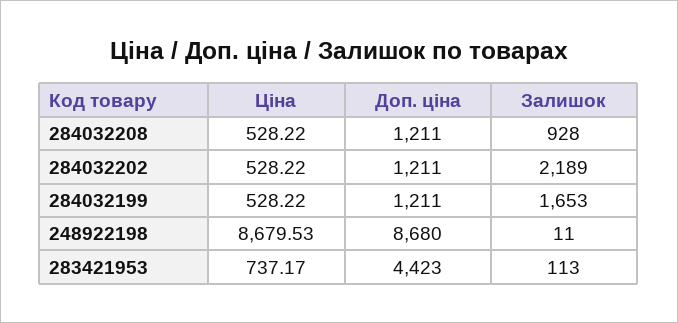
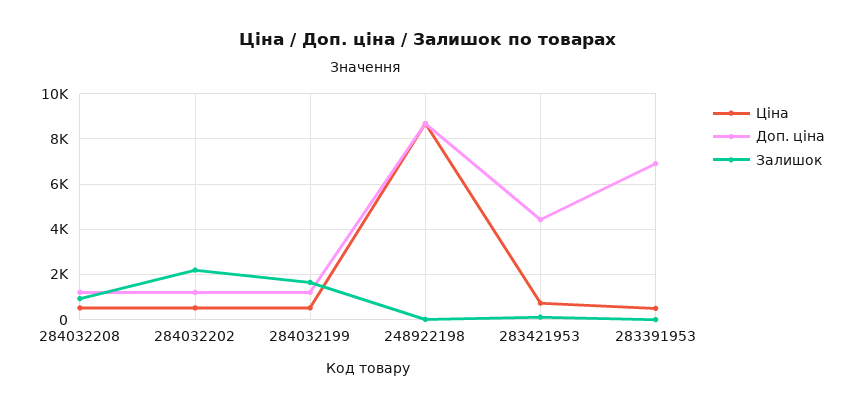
  {
    "Ціна": {
      "284032208": 528.22,
      "284032202": 528.22,
      "284032199": 528.22,
      "248922198": 8679.53,
-     "283421953": 737.17
+     "283421953": 737.17,
+     "283391953": 500
    },
    "Доп. ціна": {
      "284032208": 1211,
      "284032202": 1211,
      "284032199": 1211,
      "248922198": 8680,
-     "283421953": 4423
+     "283421953": 4423,
+     "283391953": 7000
    },
    "Залишок": {
      "284032208": 928,
      "284032202": 2189,
      "284032199": 1653,
      "248922198": 11,
-     "283421953": 113
+     "283421953": 113,
+     "283391953": 0
    }
  }

